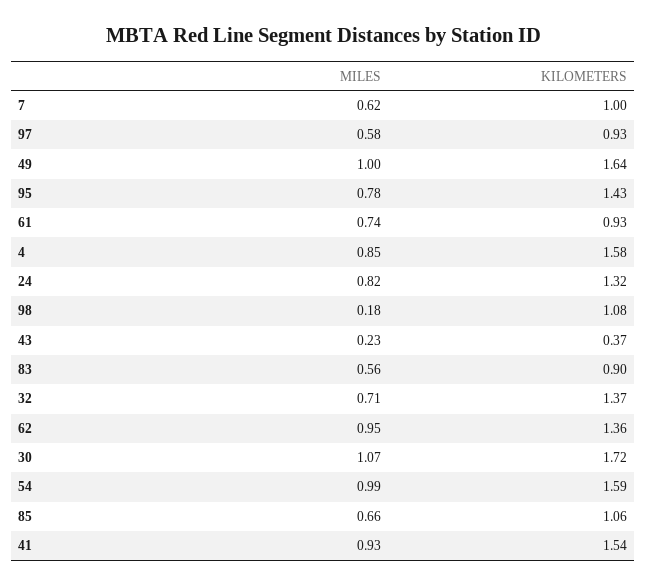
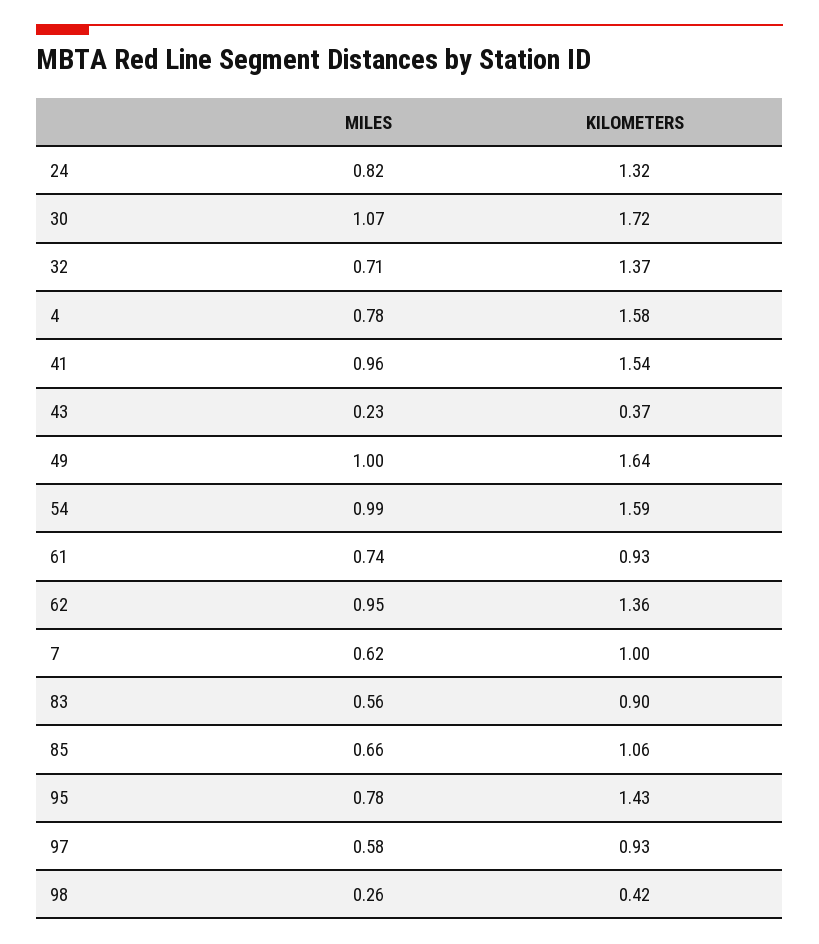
  {
    "MILES": {
      "7": 0.62,
      "97": 0.58,
      "49": 1,
      "95": 0.78,
      "61": 0.74,
-     "4": 0.85,
+     "4": 0.78,
      "24": 0.82,
-     "98": 0.18,
+     "98": 0.26,
      "43": 0.23,
      "83": 0.56,
      "32": 0.71,
      "62": 0.95,
      "30": 1.07,
      "54": 0.99,
      "85": 0.66,
-     "41": 0.93
+     "41": 0.96
    },
    "KILOMETERS": {
      "7": 1,
      "97": 0.93,
      "49": 1.64,
      "95": 1.43,
      "61": 0.93,
      "4": 1.58,
      "24": 1.32,
-     "98": 1.08,
+     "98": 0.42,
      "43": 0.37,
      "83": 0.9,
      "32": 1.37,
      "62": 1.36,
      "30": 1.72,
      "54": 1.59,
      "85": 1.06,
      "41": 1.54
    }
  }

